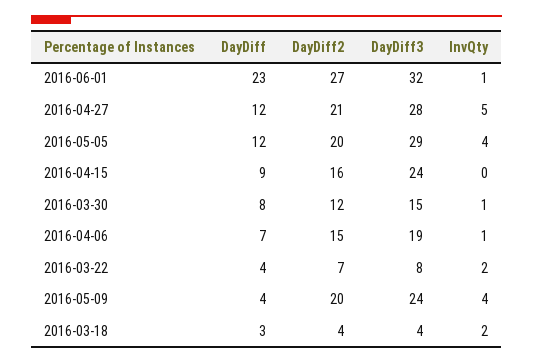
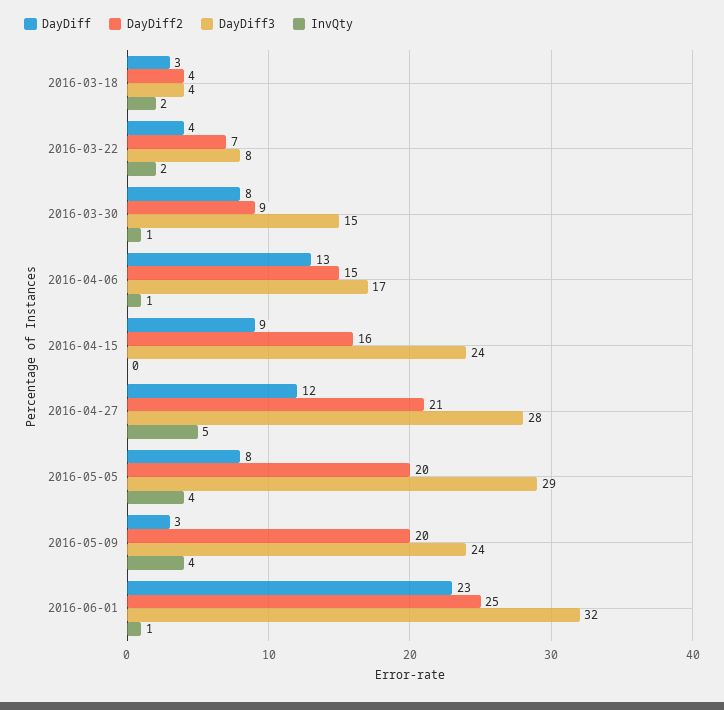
  {
    "DayDiff": {
      "2016-06-01": 23,
      "2016-04-27": 12,
-     "2016-05-05": 12,
+     "2016-05-05": 8,
      "2016-04-15": 9,
      "2016-03-30": 8,
-     "2016-04-06": 7,
+     "2016-04-06": 13,
      "2016-03-22": 4,
-     "2016-05-09": 4,
+     "2016-05-09": 3,
      "2016-03-18": 3
    },
    "DayDiff2": {
-     "2016-06-01": 27,
+     "2016-06-01": 25,
      "2016-04-27": 21,
      "2016-05-05": 20,
      "2016-04-15": 16,
-     "2016-03-30": 12,
+     "2016-03-30": 9,
      "2016-04-06": 15,
      "2016-03-22": 7,
      "2016-05-09": 20,
      "2016-03-18": 4
    },
    "DayDiff3": {
      "2016-06-01": 32,
      "2016-04-27": 28,
      "2016-05-05": 29,
      "2016-04-15": 24,
      "2016-03-30": 15,
-     "2016-04-06": 19,
+     "2016-04-06": 17,
      "2016-03-22": 8,
      "2016-05-09": 24,
      "2016-03-18": 4
    },
    "InvQty": {
      "2016-06-01": 1,
      "2016-04-27": 5,
      "2016-05-05": 4,
      "2016-04-15": 0,
      "2016-03-30": 1,
      "2016-04-06": 1,
      "2016-03-22": 2,
      "2016-05-09": 4,
      "2016-03-18": 2
    }
  }

